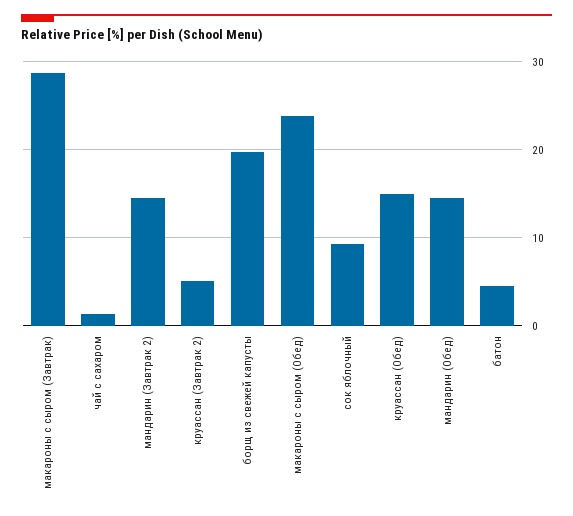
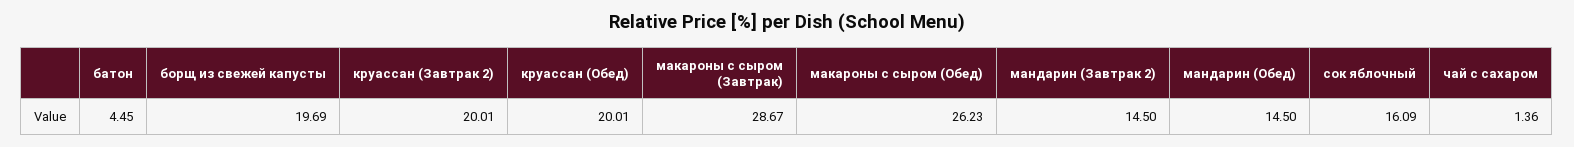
  {
    "макароны с сыром (Завтрак)": 28.67,
    "чай с сахаром": 1.36,
    "мандарин (Завтрак 2)": 14.5,
-   "круассан (Завтрак 2)": 5,
+   "круассан (Завтрак 2)": 20.01,
    "борщ из свежей капусты": 19.69,
-   "макароны с сыром (Обед)": 24,
+   "макароны с сыром (Обед)": 26.23,
-   "сок яблочный": 9,
+   "сок яблочный": 16.09,
-   "круассан (Обед)": 15,
+   "круассан (Обед)": 20.01,
    "мандарин (Обед)": 14.5,
    "батон": 4.45
  }

